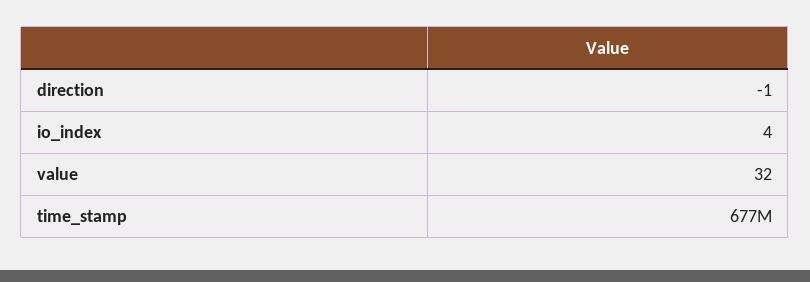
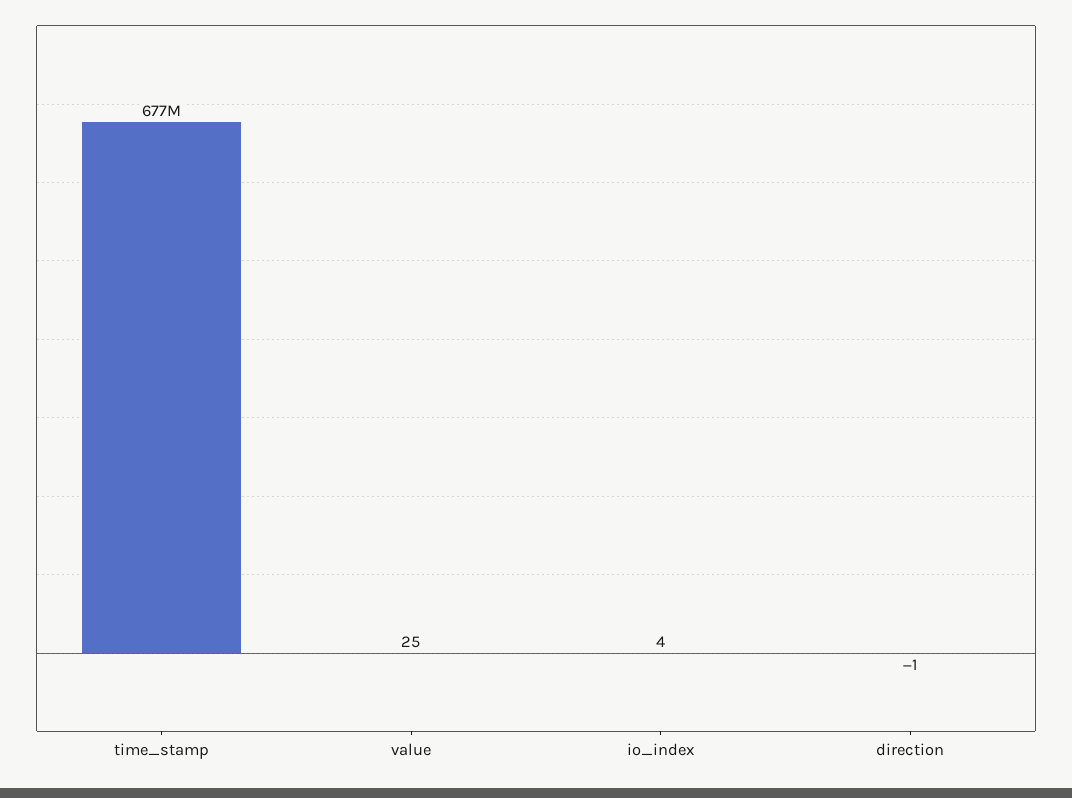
  {
    "direction": -1,
    "io_index": 4,
-   "value": 32,
+   "value": 25,
    "time_stamp": 677000000
  }

